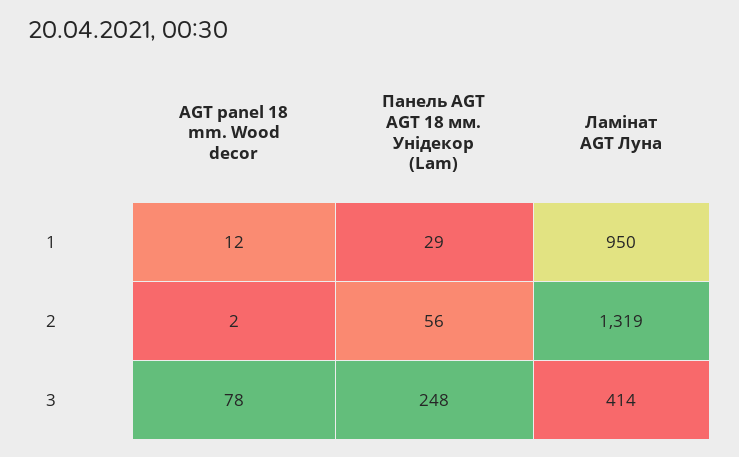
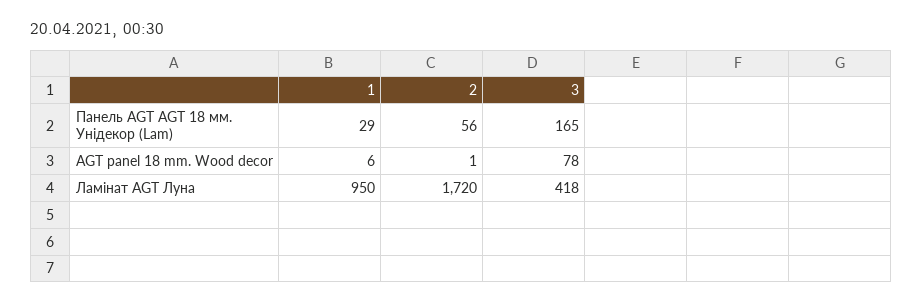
  {
    "AGT panel 18 mm. Wood decor": {
-     "1": 12,
+     "1": 6,
-     "2": 2,
+     "2": 1,
      "3": 78
    },
    "Панель AGT AGT 18 мм. Унідекор (Lam)": {
      "1": 29,
      "2": 56,
-     "3": 248
+     "3": 165
    },
    "Ламінат AGT Луна": {
      "1": 950,
-     "2": 1319,
+     "2": 1720,
-     "3": 414
+     "3": 418
    }
  }

